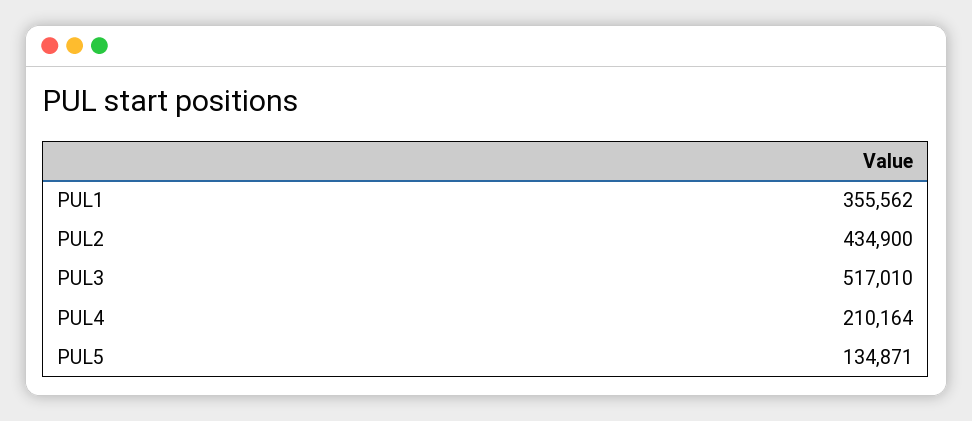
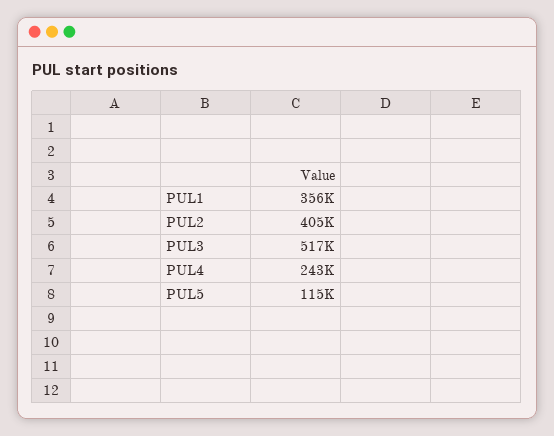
  {
    "PUL1": 355562,
-   "PUL2": 434900,
+   "PUL2": 405000,
    "PUL3": 517010,
-   "PUL4": 210164,
+   "PUL4": 243000,
-   "PUL5": 134871
+   "PUL5": 115000
  }

